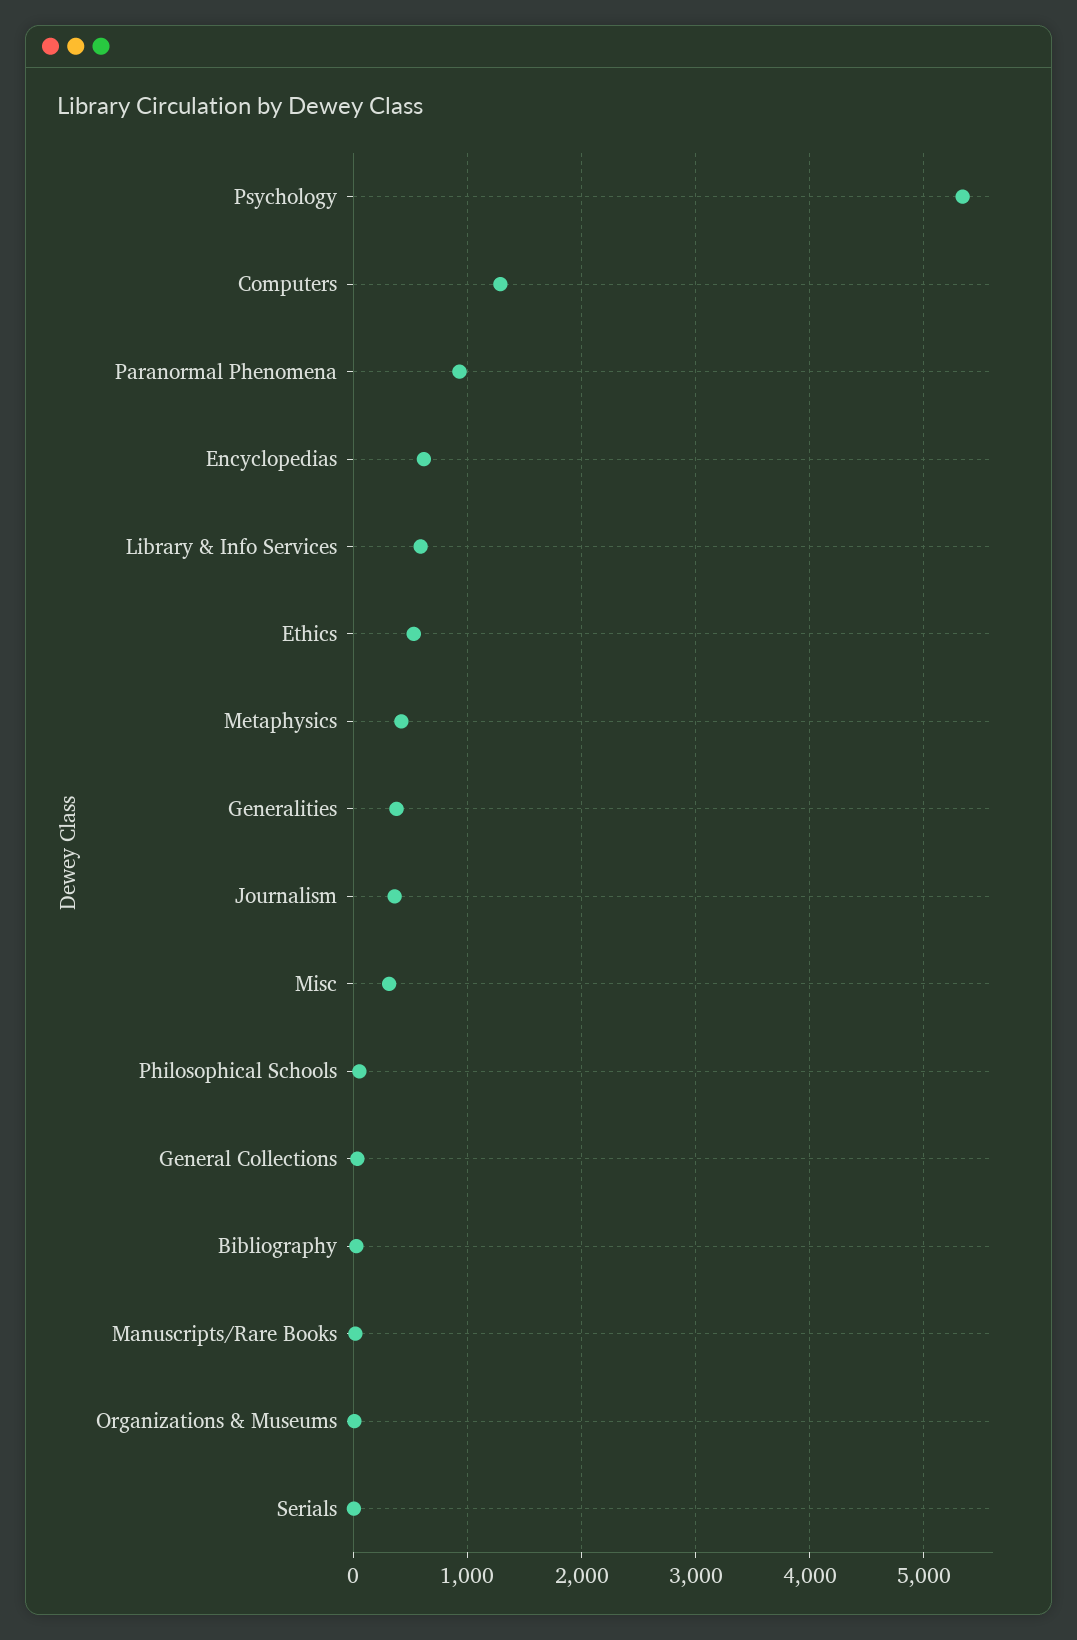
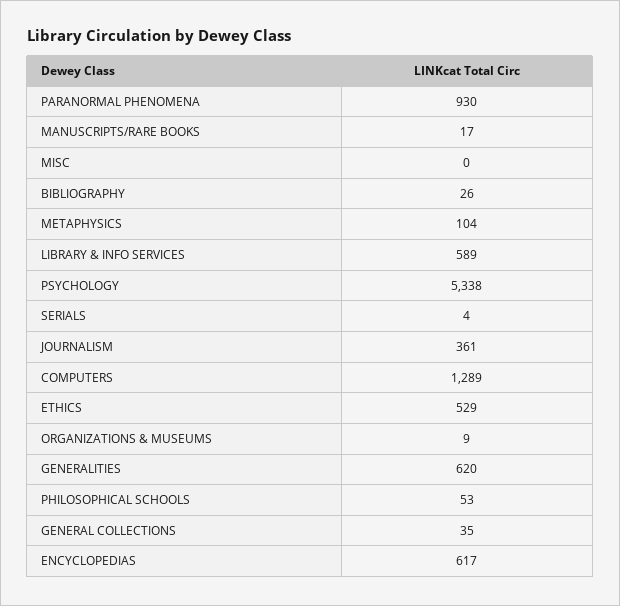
  {
    "Psychology": 5338,
    "Computers": 1289,
    "Paranormal Phenomena": 930,
    "Encyclopedias": 617,
    "Library & Info Services": 589,
    "Ethics": 529,
-   "Metaphysics": 400,
+   "Metaphysics": 104,
-   "Generalities": 400,
+   "Generalities": 620,
    "Journalism": 361,
-   "Misc": 300,
+   "Misc": 0,
    "Philosophical Schools": 53,
    "General Collections": 35,
    "Bibliography": 26,
    "Manuscripts/Rare Books": 17,
    "Organizations & Museums": 9,
    "Serials": 4
  }

